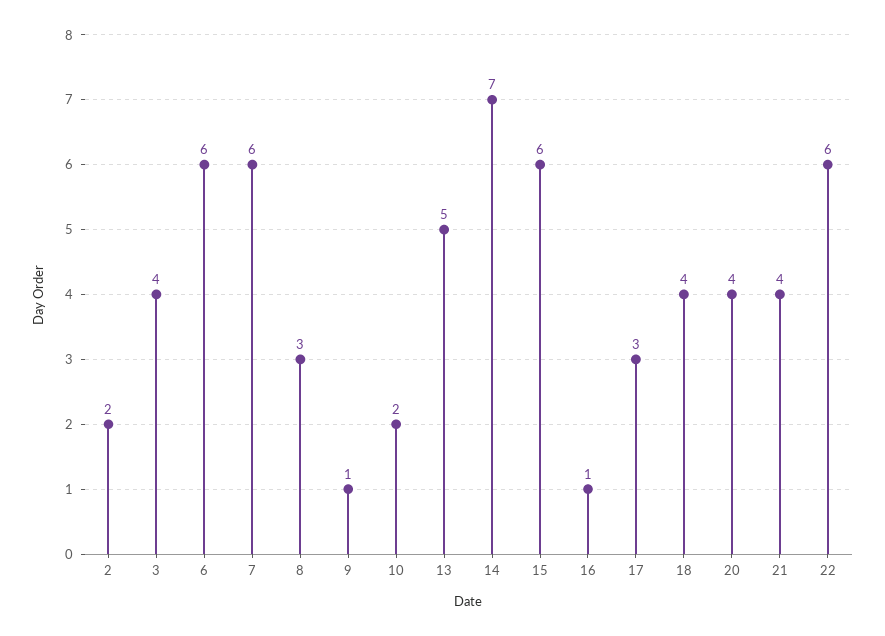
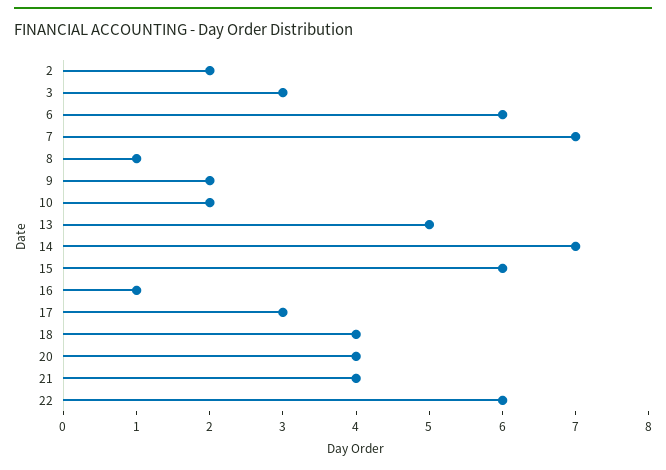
  {
    "2": 2,
-   "3": 4,
+   "3": 3,
    "6": 6,
-   "7": 6,
+   "7": 7,
-   "8": 3,
+   "8": 1,
-   "9": 1,
+   "9": 2,
    "10": 2,
    "13": 5,
    "14": 7,
    "15": 6,
    "16": 1,
    "17": 3,
    "18": 4,
    "20": 4,
    "21": 4,
    "22": 6
  }

